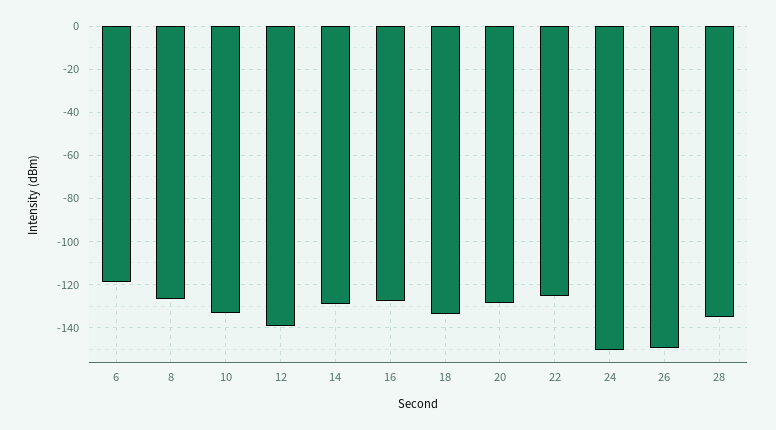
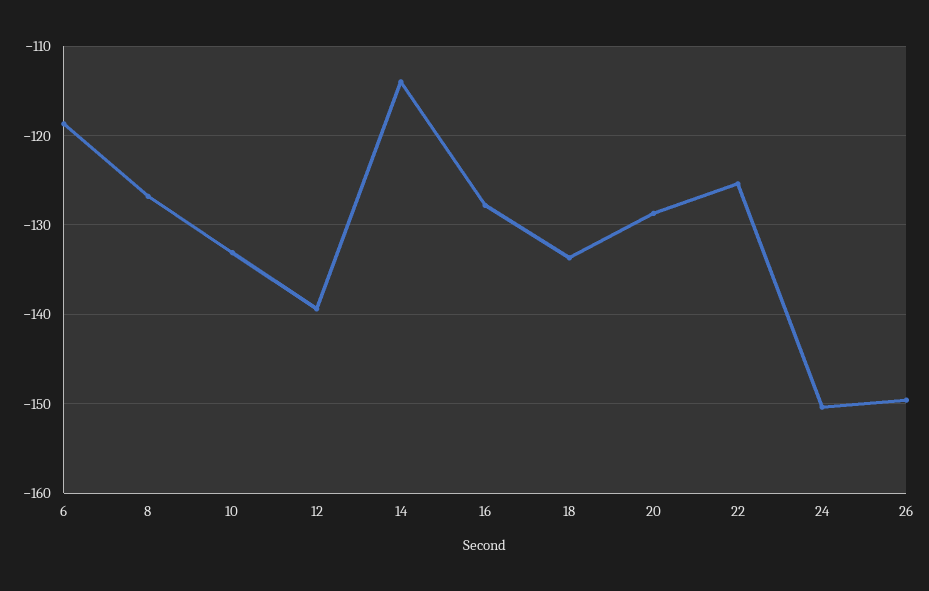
  {
    "6": -119,
    "8": -127,
    "10": -133,
    "12": -139,
-   "14": -130,
+   "14": -114,
    "16": -128,
    "18": -134,
    "20": -129,
    "22": -125,
    "24": -150,
-   "26": -150,
+   "26": -150
-   "28": -135
  }

